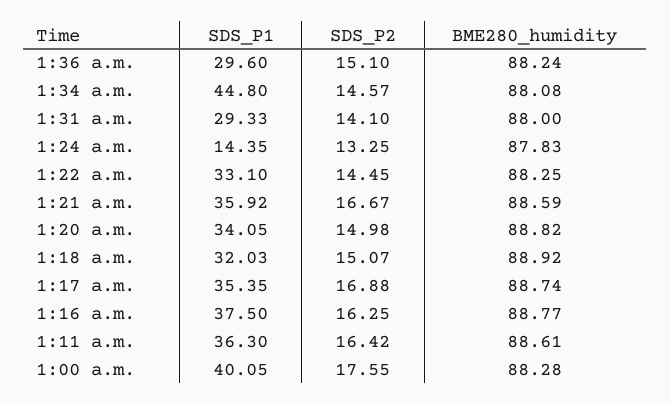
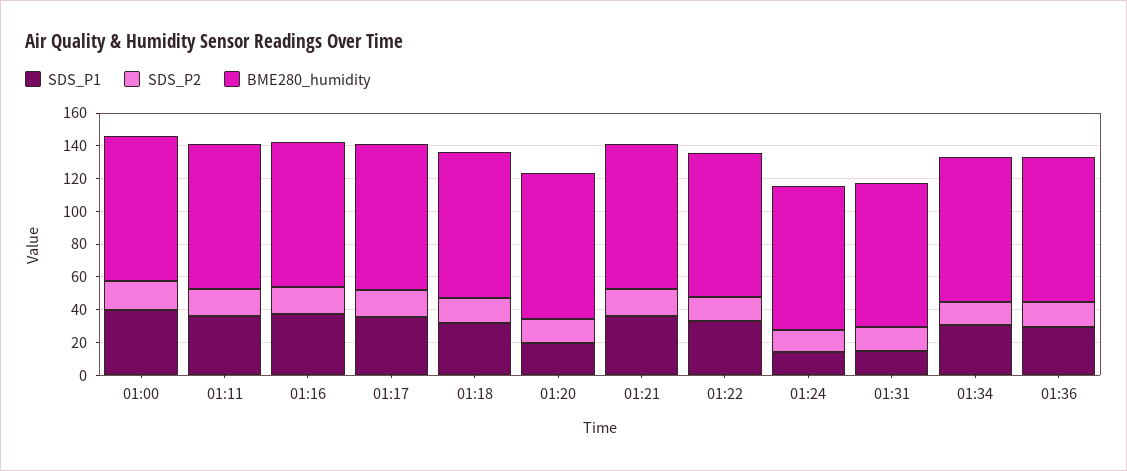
  {
    "SDS_P1": {
      "1:36 a.m.": 29.6,
-     "1:34 a.m.": 44.8,
+     "1:34 a.m.": 30,
-     "1:31 a.m.": 29.33,
+     "1:31 a.m.": 15,
      "1:24 a.m.": 14.35,
      "1:22 a.m.": 33.1,
      "1:21 a.m.": 35.92,
-     "1:20 a.m.": 34.05,
+     "1:20 a.m.": 20,
      "1:18 a.m.": 32.03,
      "1:17 a.m.": 35.35,
      "1:16 a.m.": 37.5,
      "1:11 a.m.": 36.3,
      "1:00 a.m.": 40.05
    },
    "SDS_P2": {
      "1:36 a.m.": 15.1,
      "1:34 a.m.": 14.57,
      "1:31 a.m.": 14.1,
      "1:24 a.m.": 13.25,
      "1:22 a.m.": 14.45,
      "1:21 a.m.": 16.67,
      "1:20 a.m.": 14.98,
      "1:18 a.m.": 15.07,
      "1:17 a.m.": 16.88,
      "1:16 a.m.": 16.25,
      "1:11 a.m.": 16.42,
      "1:00 a.m.": 17.55
    },
    "BME280_humidity": {
      "1:36 a.m.": 88.24,
      "1:34 a.m.": 88.08,
      "1:31 a.m.": 88,
      "1:24 a.m.": 87.83,
      "1:22 a.m.": 88.25,
      "1:21 a.m.": 88.59,
      "1:20 a.m.": 88.82,
      "1:18 a.m.": 88.92,
      "1:17 a.m.": 88.74,
      "1:16 a.m.": 88.77,
      "1:11 a.m.": 88.61,
      "1:00 a.m.": 88.28
    }
  }

